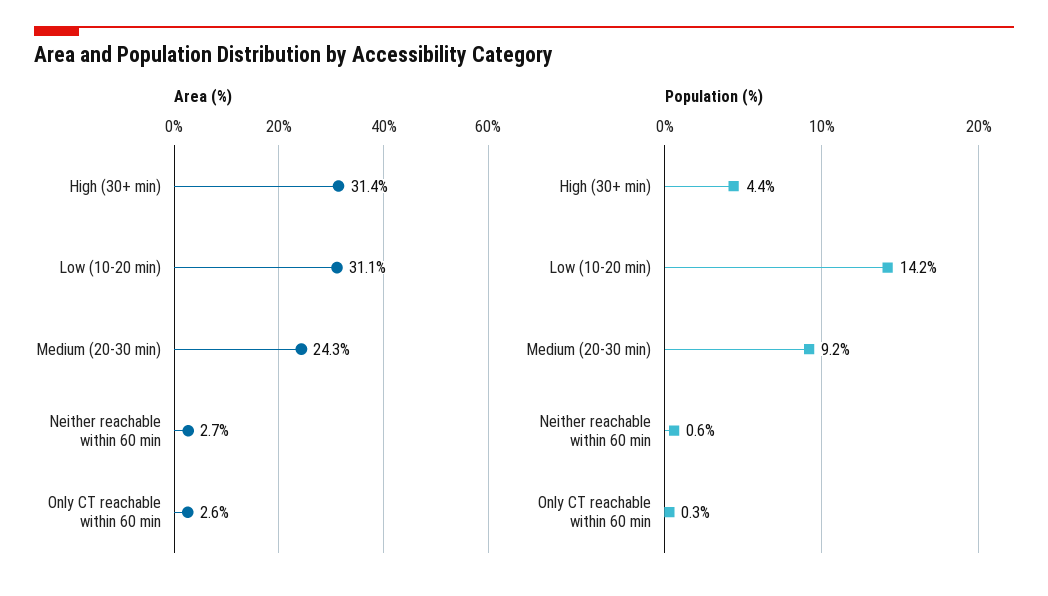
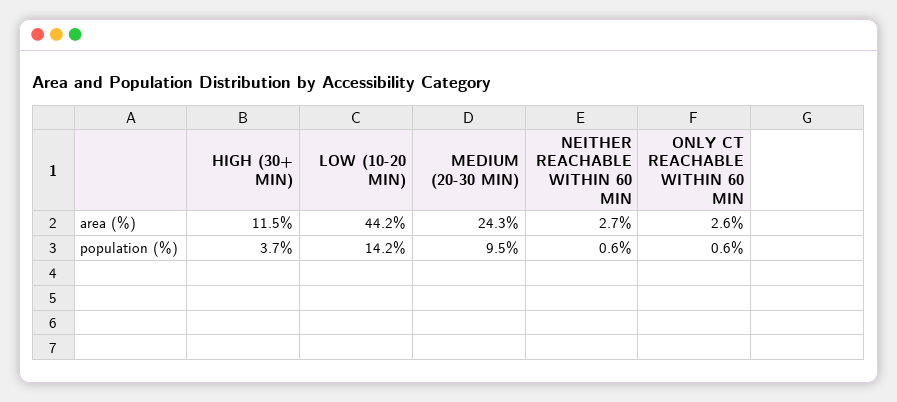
  {
    "Area (%)": {
-     "High (30+ min)": 31.4,
+     "High (30+ min)": 11.5,
-     "Low (10-20 min)": 31.1,
+     "Low (10-20 min)": 44.2,
      "Medium (20-30 min)": 24.3,
      "Neither reachable within 60 min": 2.7,
      "Only CT reachable within 60 min": 2.6
    },
    "Population (%)": {
-     "High (30+ min)": 4.4,
+     "High (30+ min)": 3.7,
      "Low (10-20 min)": 14.2,
-     "Medium (20-30 min)": 9.2,
+     "Medium (20-30 min)": 9.5,
      "Neither reachable within 60 min": 0.6,
-     "Only CT reachable within 60 min": 0.3
+     "Only CT reachable within 60 min": 0.6
    }
  }

